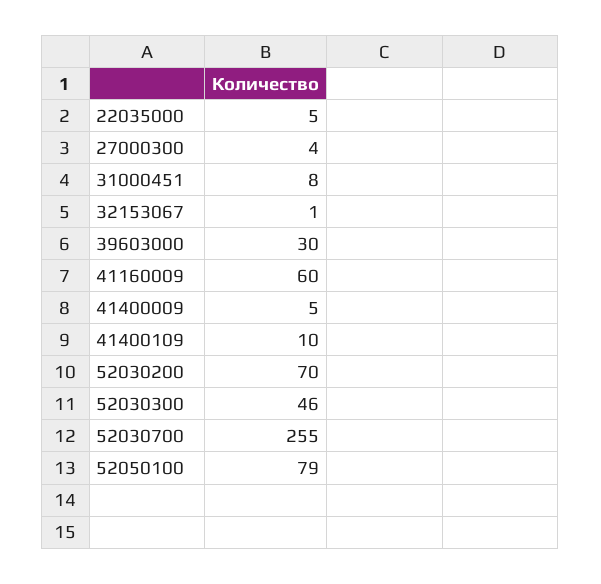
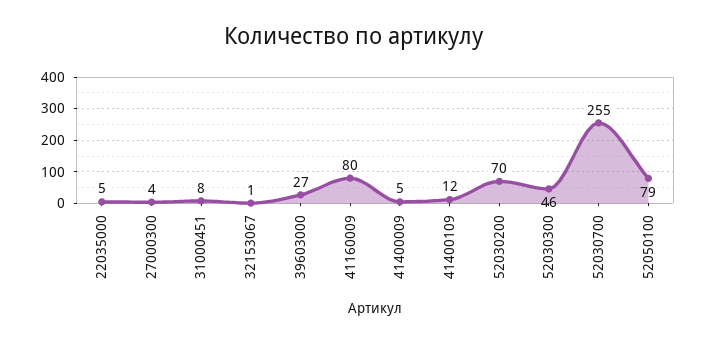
  {
    "22035000": 5,
    "27000300": 4,
    "31000451": 8,
    "32153067": 1,
-   "39603000": 30,
+   "39603000": 27,
-   "41160009": 60,
+   "41160009": 80,
    "41400009": 5,
-   "41400109": 10,
+   "41400109": 12,
    "52030200": 70,
    "52030300": 46,
    "52030700": 255,
    "52050100": 79
  }

